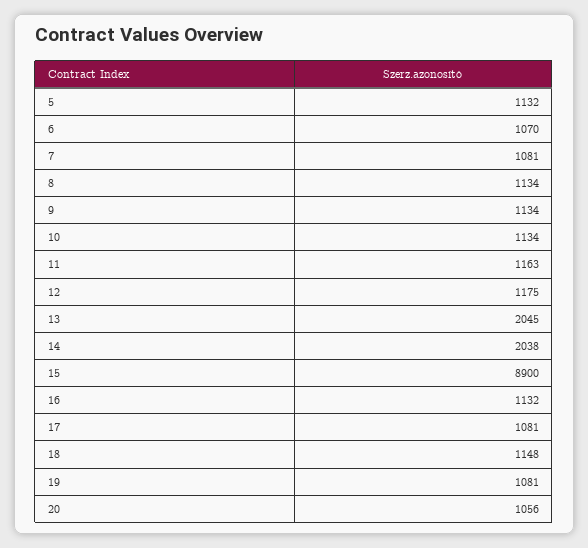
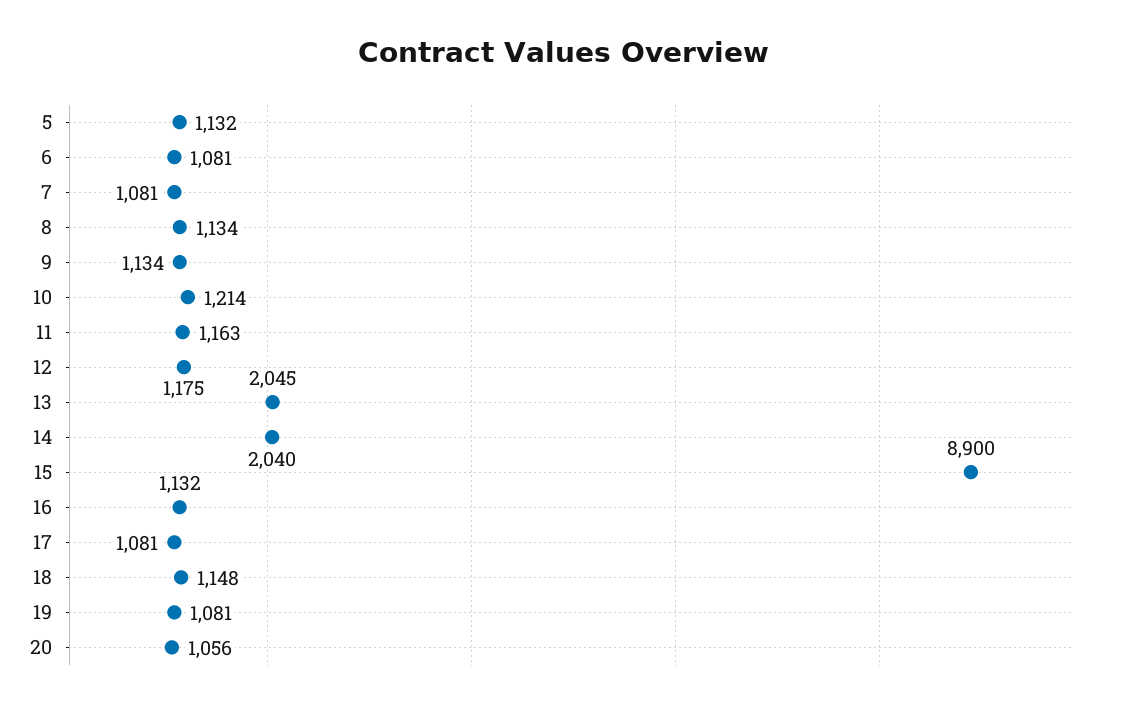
  {
    "5": 1132,
-   "6": 1070,
+   "6": 1081,
    "7": 1081,
    "8": 1134,
    "9": 1134,
-   "10": 1134,
+   "10": 1214,
    "11": 1163,
    "12": 1175,
    "13": 2045,
-   "14": 2038,
+   "14": 2040,
    "15": 8900,
    "16": 1132,
    "17": 1081,
    "18": 1148,
    "19": 1081,
    "20": 1056
  }

